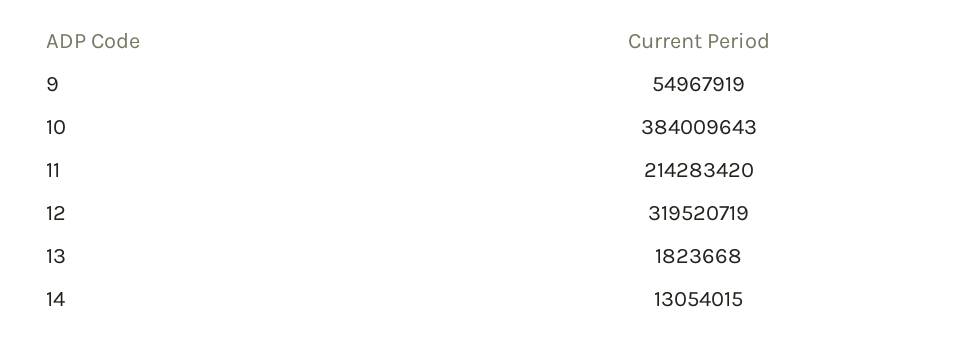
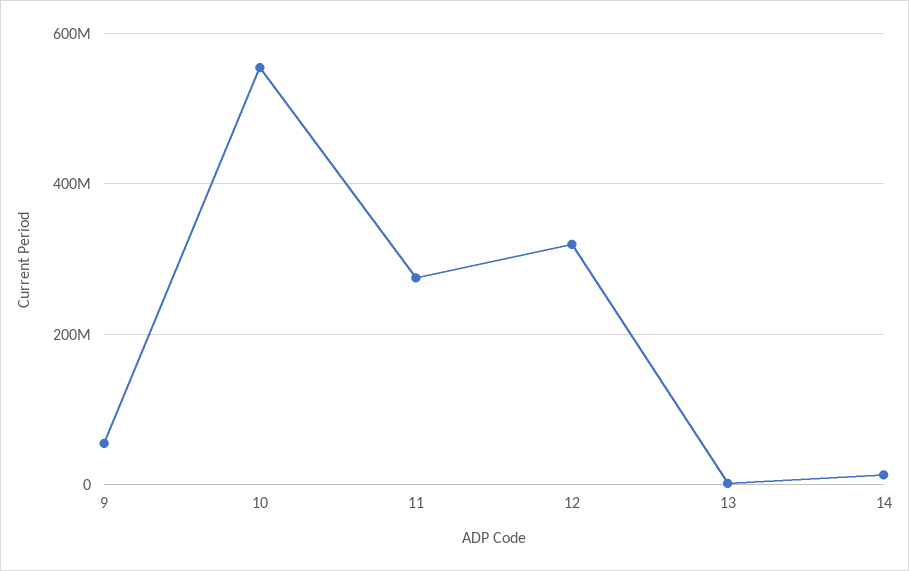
  {
    "9": 54967919,
-   "10": 384009643,
+   "10": 560000000,
-   "11": 214283420,
+   "11": 280000000,
    "12": 319520719,
    "13": 1823668,
    "14": 13054015
  }

